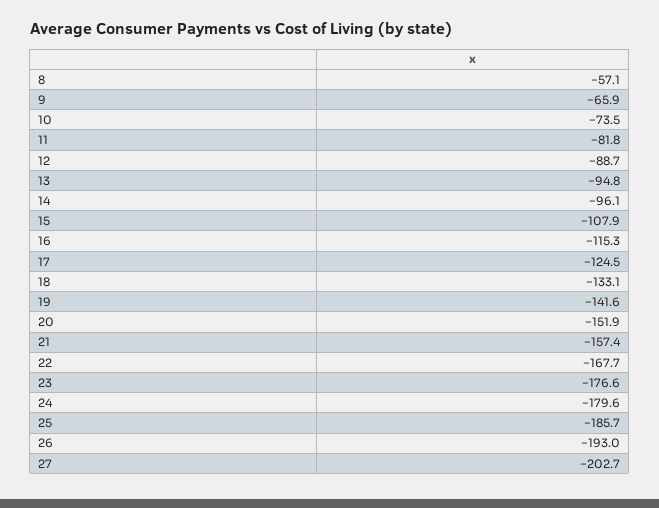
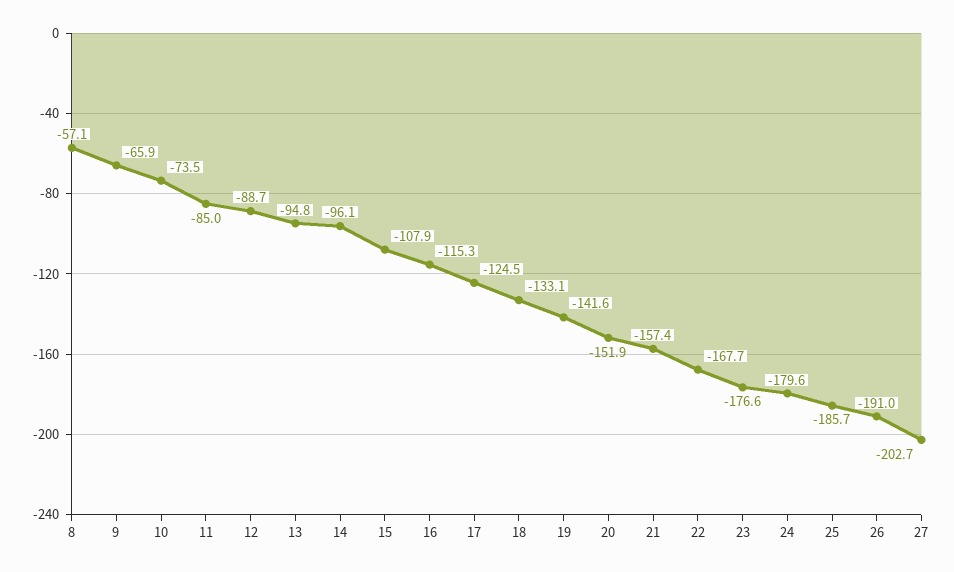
  {
    "8": -57.1,
    "9": -65.9,
    "10": -73.5,
-   "11": -81.8,
+   "11": -85,
    "12": -88.7,
    "13": -94.8,
    "14": -96.1,
    "15": -107.9,
    "16": -115.3,
    "17": -124.5,
    "18": -133.1,
    "19": -141.6,
    "20": -151.9,
    "21": -157.4,
    "22": -167.7,
    "23": -176.6,
    "24": -179.6,
    "25": -185.7,
-   "26": -193,
+   "26": -191,
    "27": -202.7
  }

